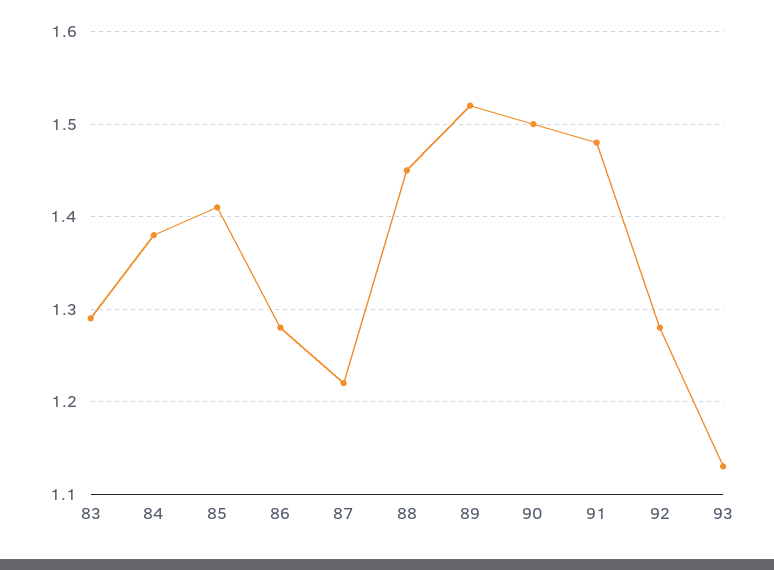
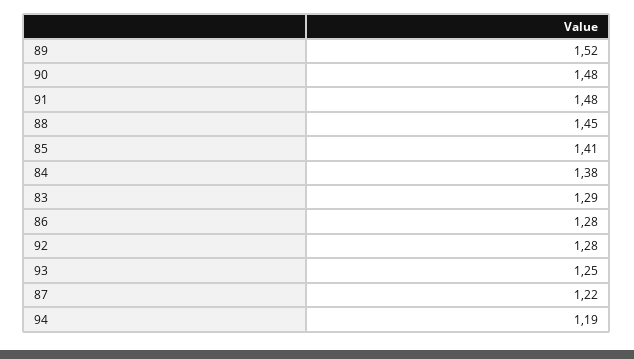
  {
    "83": 1.29,
    "84": 1.38,
    "85": 1.41,
    "86": 1.28,
    "87": 1.22,
    "88": 1.45,
    "89": 1.52,
-   "90": 1.5,
+   "90": 1.48,
    "91": 1.48,
    "92": 1.28,
-   "93": 1.13
+   "93": 1.25,
+   "94": 1.19
  }

